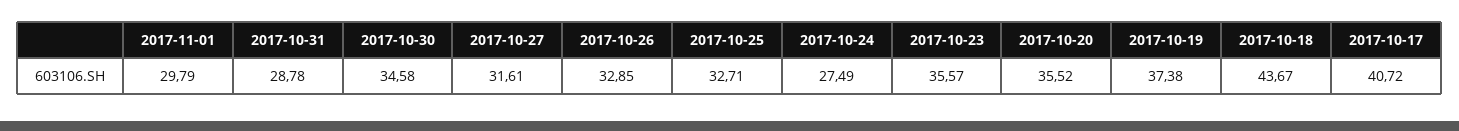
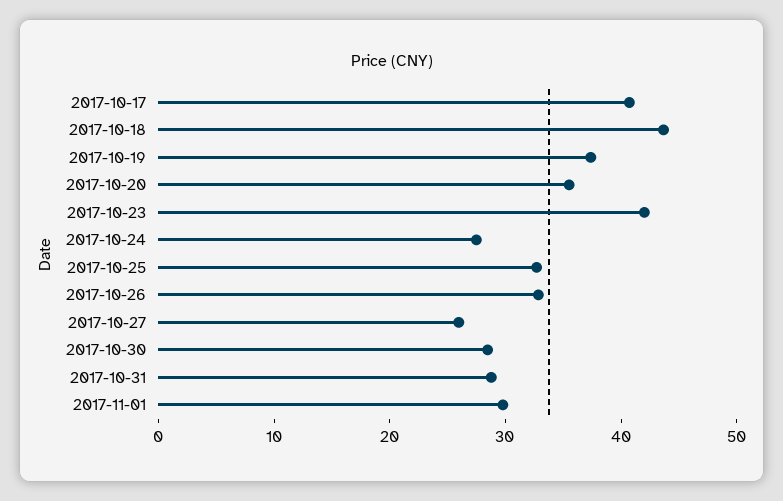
  {
    "2017-11-01": 29.79,
    "2017-10-31": 28.78,
-   "2017-10-30": 34.58,
+   "2017-10-30": 28,
-   "2017-10-27": 31.61,
+   "2017-10-27": 26,
    "2017-10-26": 32.85,
    "2017-10-25": 32.71,
    "2017-10-24": 27.49,
-   "2017-10-23": 35.57,
+   "2017-10-23": 42,
    "2017-10-20": 35.52,
    "2017-10-19": 37.38,
    "2017-10-18": 43.67,
    "2017-10-17": 40.72
  }

